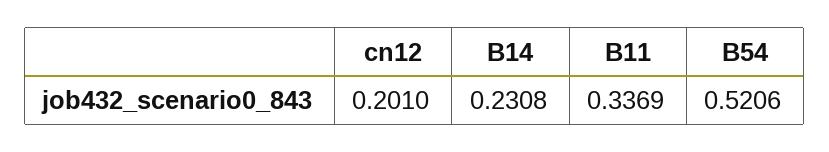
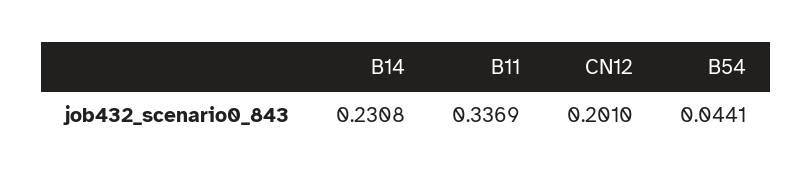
  {
    "cn12": 0.201,
    "B14": 0.2308,
    "B11": 0.3369,
-   "B54": 0.5206
+   "B54": 0.0441
  }

